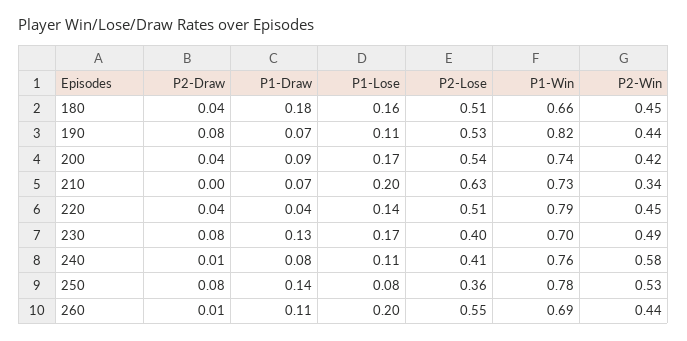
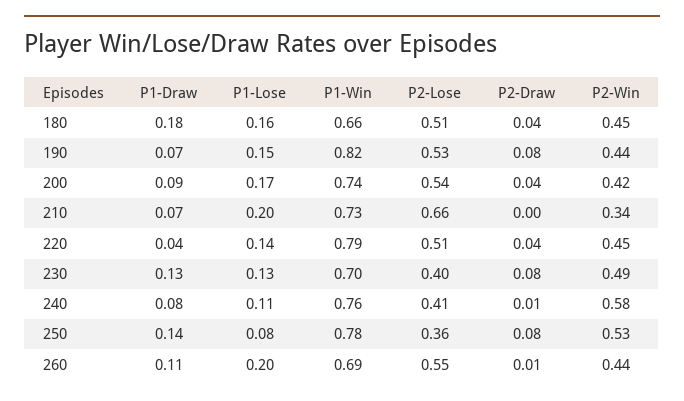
  {
    "P2-Draw": {
      "180": 0.04,
      "190": 0.08,
      "200": 0.04,
      "210": 0,
      "220": 0.04,
      "230": 0.08,
      "240": 0.01,
      "250": 0.08,
      "260": 0.01
    },
    "P1-Draw": {
      "180": 0.18,
      "190": 0.07,
      "200": 0.09,
      "210": 0.07,
      "220": 0.04,
      "230": 0.13,
      "240": 0.08,
      "250": 0.14,
      "260": 0.11
    },
    "P1-Lose": {
      "180": 0.16,
-     "190": 0.11,
+     "190": 0.15,
      "200": 0.17,
      "210": 0.2,
      "220": 0.14,
-     "230": 0.17,
+     "230": 0.13,
      "240": 0.11,
      "250": 0.08,
      "260": 0.2
    },
    "P2-Lose": {
      "180": 0.51,
      "190": 0.53,
      "200": 0.54,
-     "210": 0.63,
+     "210": 0.66,
      "220": 0.51,
      "230": 0.4,
      "240": 0.41,
      "250": 0.36,
      "260": 0.55
    },
    "P1-Win": {
      "180": 0.66,
      "190": 0.82,
      "200": 0.74,
      "210": 0.73,
      "220": 0.79,
      "230": 0.7,
      "240": 0.76,
      "250": 0.78,
      "260": 0.69
    },
    "P2-Win": {
      "180": 0.45,
      "190": 0.44,
      "200": 0.42,
      "210": 0.34,
      "220": 0.45,
      "230": 0.49,
      "240": 0.58,
      "250": 0.53,
      "260": 0.44
    }
  }

